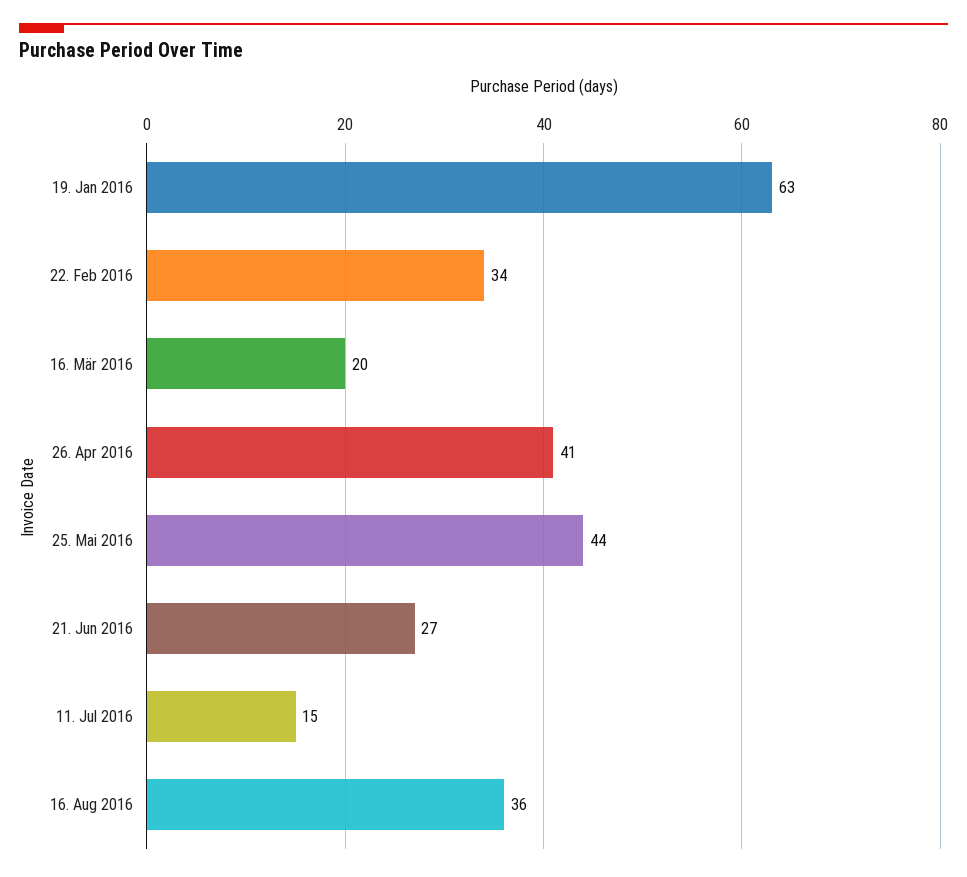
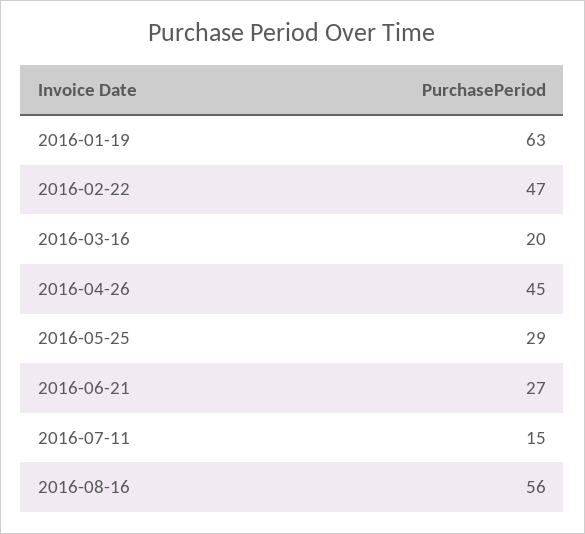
  {
    "19. Jan 2016": 63,
-   "22. Feb 2016": 34,
+   "22. Feb 2016": 47,
    "16. Mär 2016": 20,
-   "26. Apr 2016": 41,
+   "26. Apr 2016": 45,
-   "25. Mai 2016": 44,
+   "25. Mai 2016": 29,
    "21. Jun 2016": 27,
    "11. Jul 2016": 15,
-   "16. Aug 2016": 36
+   "16. Aug 2016": 56
  }

